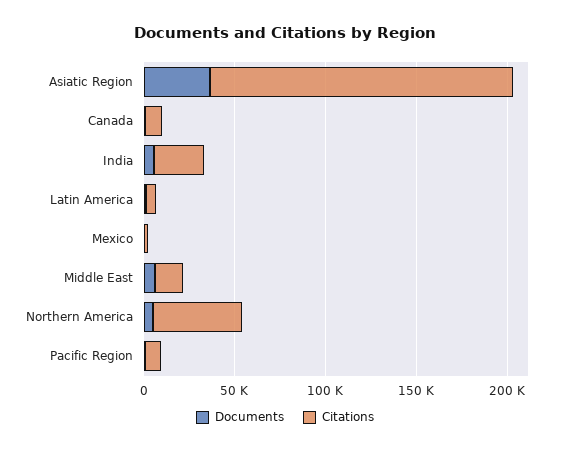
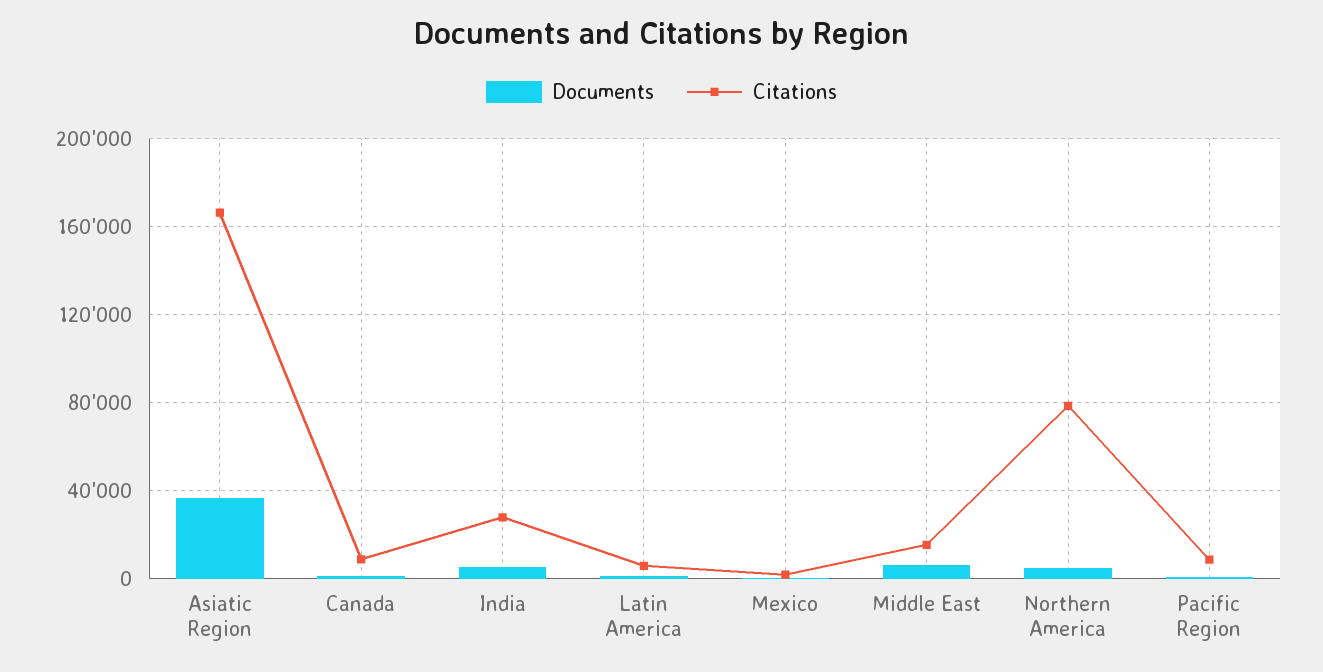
  {
    "Documents": {
      "Asiatic Region": 35000,
      "Canada": 0,
      "India": 5000,
      "Latin America": 0,
      "Mexico": 0,
      "Middle East": 5000,
      "Northern America": 5000,
      "Pacific Region": 0
    },
    "Citations": {
      "Asiatic Region": 165000,
      "Canada": 10000,
      "India": 30000,
      "Latin America": 5000,
      "Mexico": 0,
      "Middle East": 15000,
-     "Northern America": 50000,
+     "Northern America": 80000,
      "Pacific Region": 10000
    }
  }

